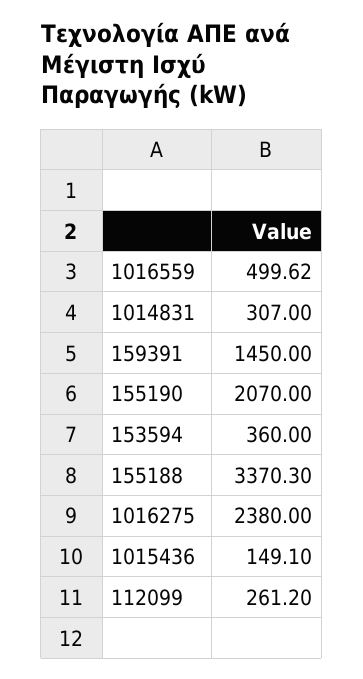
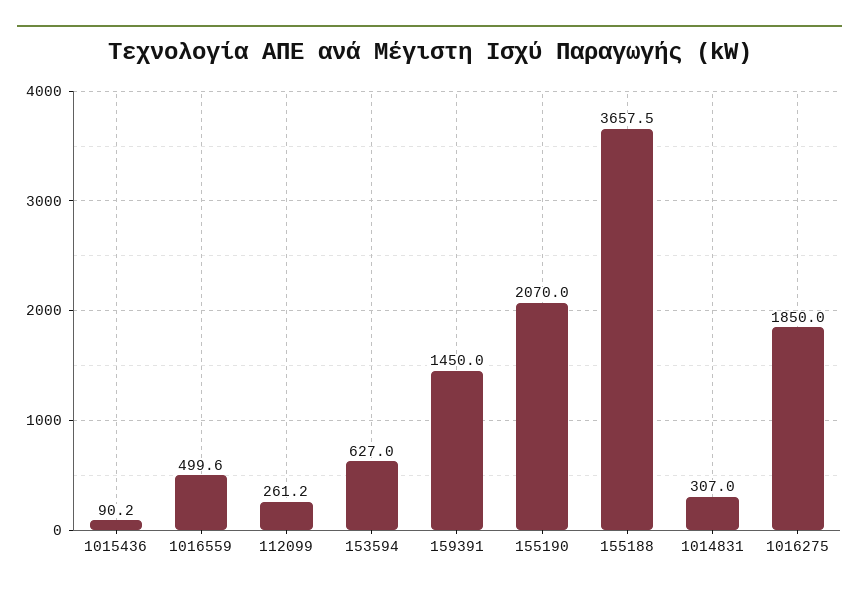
  {
    "1016559": 499.62,
    "1014831": 307,
    "159391": 1450,
    "155190": 2070,
-   "153594": 360,
+   "153594": 627,
-   "155188": 3370.3,
+   "155188": 3657.5,
-   "1016275": 2380,
+   "1016275": 1850,
-   "1015436": 149.1,
+   "1015436": 90.2,
    "112099": 261.2
  }

